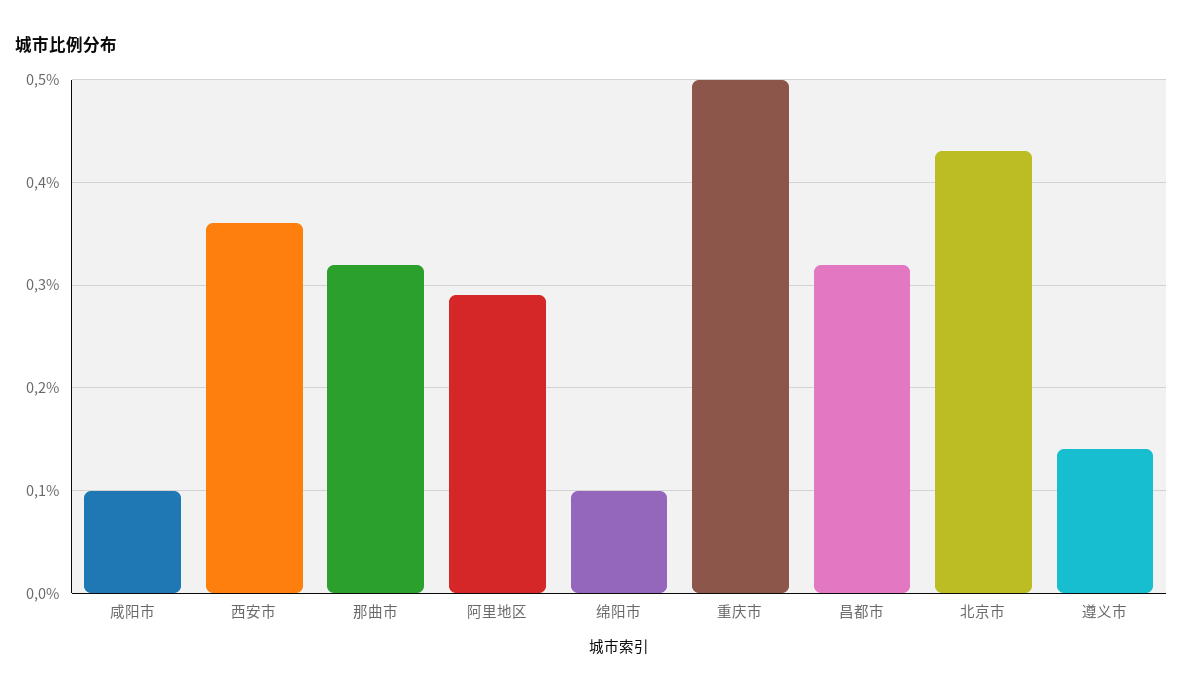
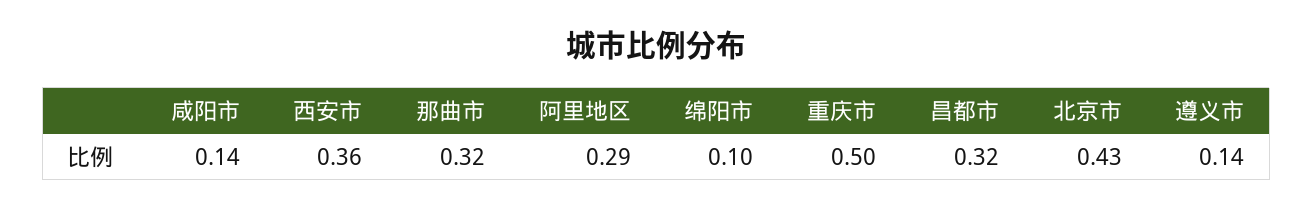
  {
-   "咸阳市": 0.1,
+   "咸阳市": 0.14,
    "西安市": 0.36,
    "那曲市": 0.32,
    "阿里地区": 0.29,
    "绵阳市": 0.1,
    "重庆市": 0.5,
    "昌都市": 0.32,
    "北京市": 0.43,
    "遵义市": 0.14
  }

